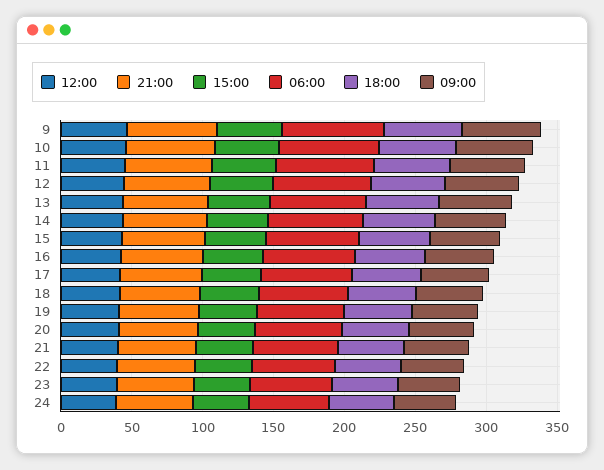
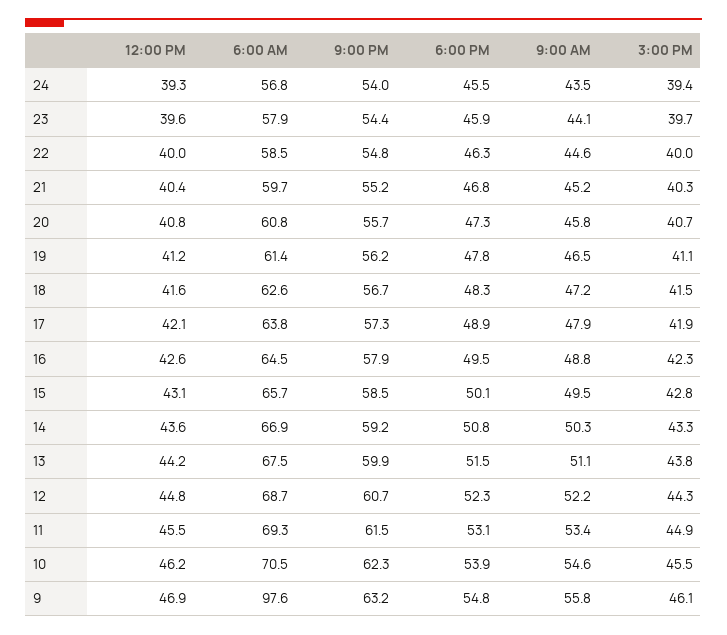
  {
    "12:00": {
      "9": 46.9,
      "10": 46.2,
      "11": 45.5,
      "12": 44.8,
      "13": 44.2,
      "14": 43.6,
      "15": 43.1,
      "16": 42.6,
      "17": 42.1,
      "18": 41.6,
      "19": 41.2,
      "20": 40.8,
      "21": 40.4,
      "22": 40,
      "23": 39.6,
      "24": 39.3
    },
    "21:00": {
      "9": 63.2,
      "10": 62.3,
      "11": 61.5,
      "12": 60.7,
      "13": 59.9,
      "14": 59.2,
      "15": 58.5,
      "16": 57.9,
      "17": 57.3,
      "18": 56.7,
      "19": 56.2,
      "20": 55.7,
      "21": 55.2,
      "22": 54.8,
      "23": 54.4,
      "24": 54
    },
    "15:00": {
      "9": 46.1,
      "10": 45.5,
      "11": 44.9,
      "12": 44.3,
      "13": 43.8,
      "14": 43.3,
      "15": 42.8,
      "16": 42.3,
      "17": 41.9,
      "18": 41.5,
      "19": 41.1,
      "20": 40.7,
      "21": 40.3,
      "22": 40,
      "23": 39.7,
      "24": 39.4
    },
    "06:00": {
-     "9": 70,
+     "9": 97.6,
      "10": 70.5,
      "11": 69.3,
      "12": 68.7,
      "13": 67.5,
      "14": 66.9,
      "15": 65.7,
      "16": 64.5,
      "17": 63.8,
      "18": 62.6,
      "19": 61.4,
      "20": 60.8,
      "21": 59.7,
      "22": 58.5,
      "23": 57.9,
      "24": 56.8
    },
    "18:00": {
      "9": 54.8,
      "10": 53.9,
      "11": 53.1,
      "12": 52.3,
      "13": 51.5,
      "14": 50.8,
      "15": 50.1,
      "16": 49.5,
      "17": 48.9,
      "18": 48.3,
      "19": 47.8,
      "20": 47.3,
      "21": 46.8,
      "22": 46.3,
      "23": 45.9,
      "24": 45.5
    },
    "09:00": {
      "9": 55.8,
      "10": 54.6,
      "11": 53.4,
      "12": 52.2,
      "13": 51.1,
      "14": 50.3,
      "15": 49.5,
      "16": 48.8,
      "17": 47.9,
      "18": 47.2,
      "19": 46.5,
      "20": 45.8,
      "21": 45.2,
      "22": 44.6,
      "23": 44.1,
      "24": 43.5
    }
  }

